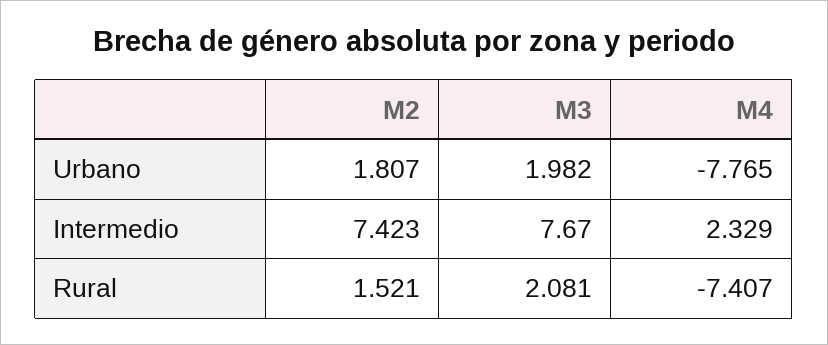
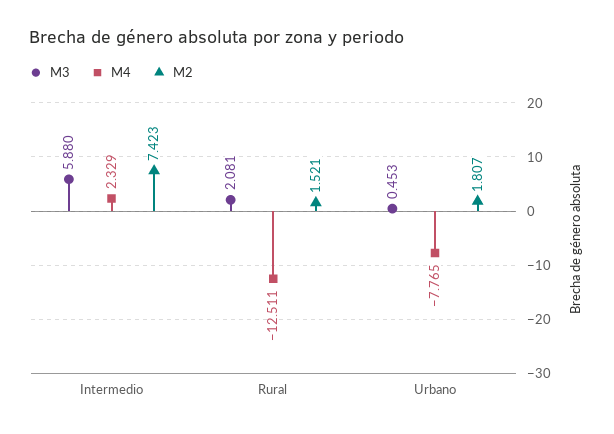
  {
    "M2": {
      "Urbano": 1.807,
      "Intermedio": 7.423,
      "Rural": 1.521
    },
    "M3": {
-     "Urbano": 1.982,
+     "Urbano": 0.453,
-     "Intermedio": 7.67,
+     "Intermedio": 5.88,
      "Rural": 2.081
    },
    "M4": {
      "Urbano": -7.765,
      "Intermedio": 2.329,
-     "Rural": -7.407
+     "Rural": -12.511
    }
  }

